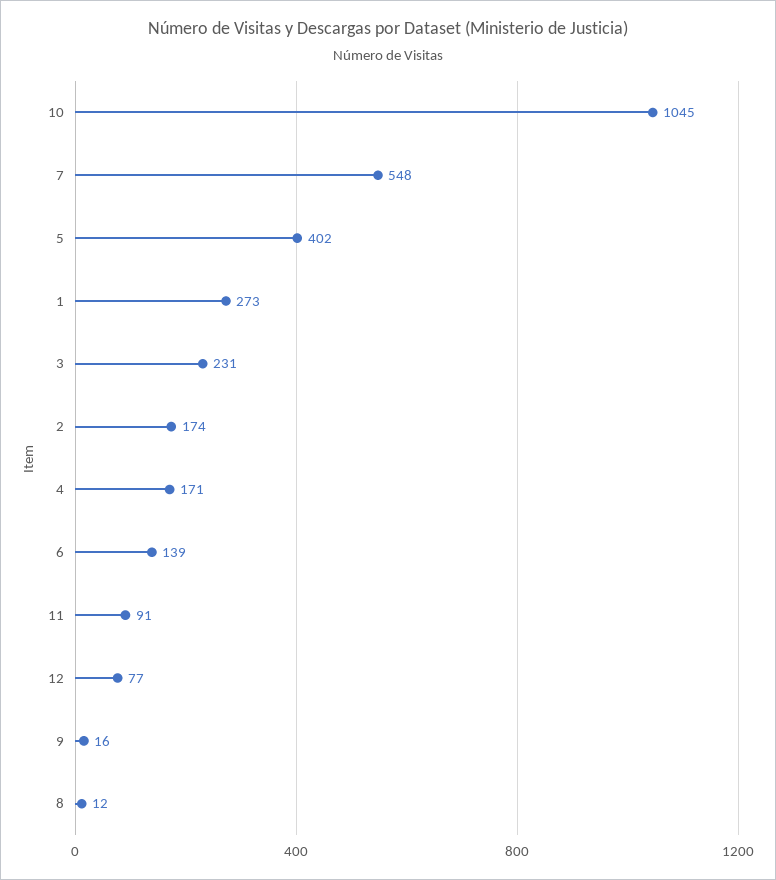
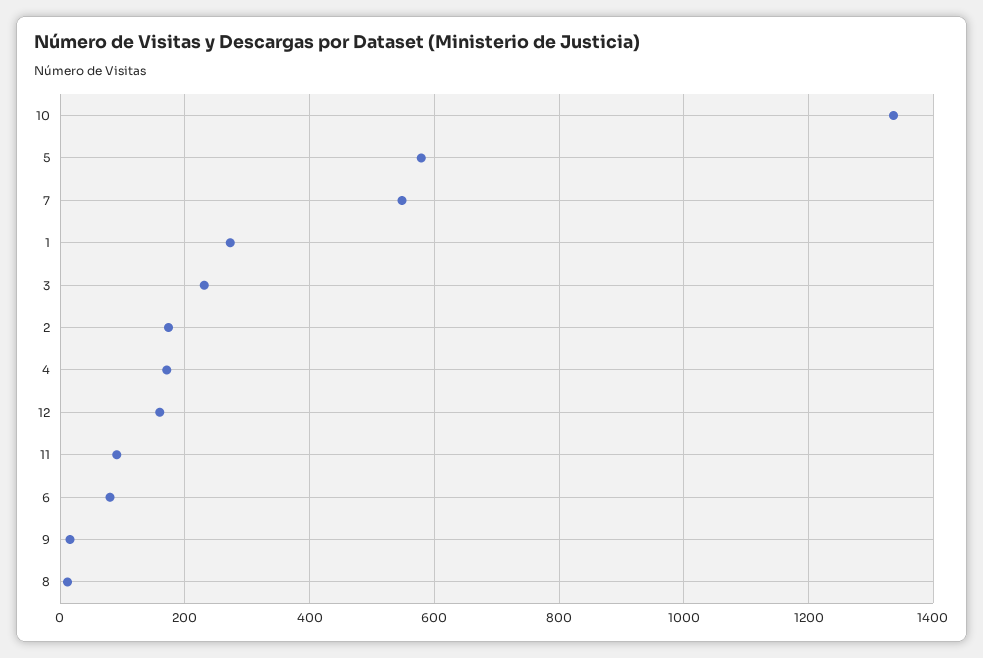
  {
-   "10": 1045,
+   "10": 1340,
    "7": 548,
-   "5": 402,
+   "5": 580,
    "1": 273,
    "3": 231,
    "2": 174,
    "4": 171,
-   "6": 139,
+   "6": 80,
    "11": 91,
-   "12": 77,
+   "12": 160,
    "9": 16,
    "8": 12
  }

